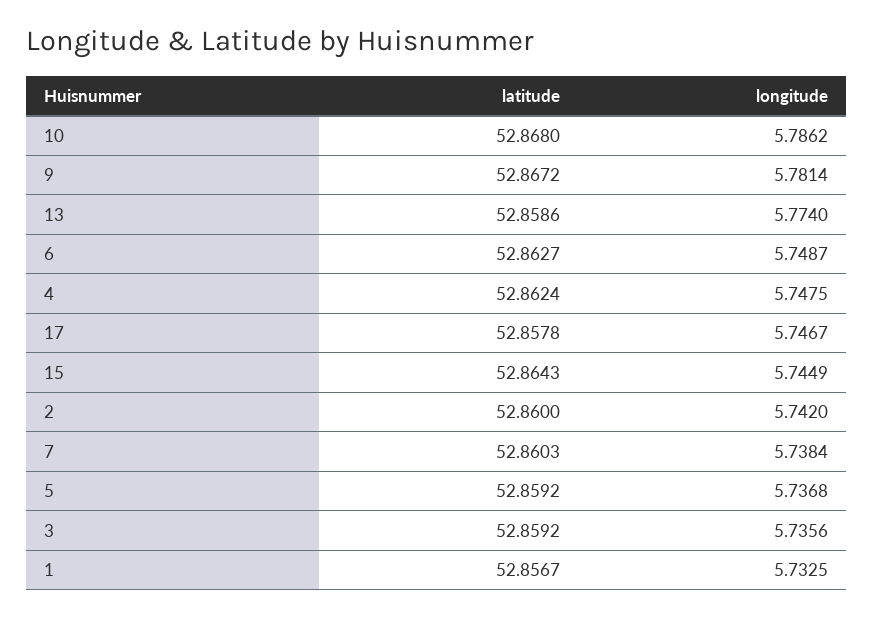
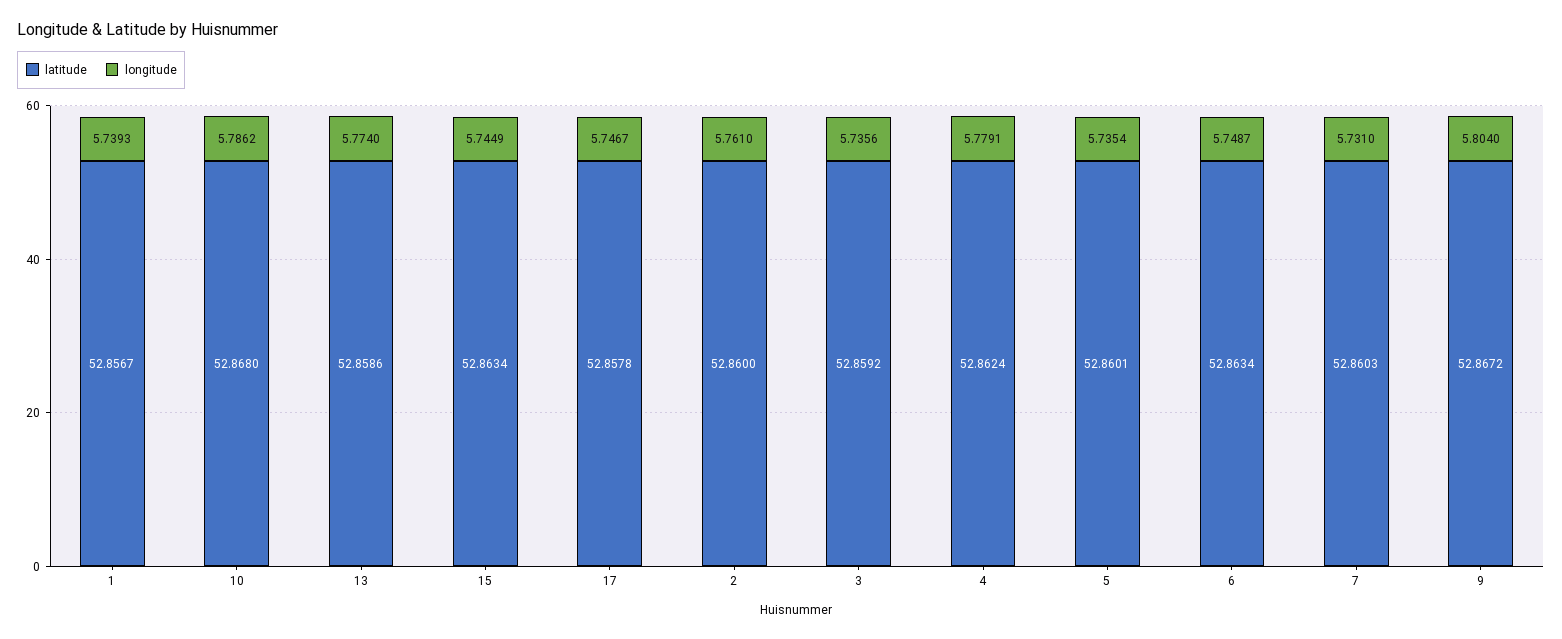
  {
    "latitude": {
      "10": 52.868,
      "9": 52.8672,
      "13": 52.8586,
-     "6": 52.8627,
+     "6": 52.8634,
      "4": 52.8624,
      "17": 52.8578,
-     "15": 52.8643,
+     "15": 52.8634,
      "2": 52.86,
      "7": 52.8603,
-     "5": 52.8592,
+     "5": 52.8601,
      "3": 52.8592,
      "1": 52.8567
    },
    "longitude": {
      "10": 5.7862,
-     "9": 5.7814,
+     "9": 5.804,
      "13": 5.774,
      "6": 5.7487,
-     "4": 5.7475,
+     "4": 5.7791,
      "17": 5.7467,
      "15": 5.7449,
-     "2": 5.742,
+     "2": 5.761,
-     "7": 5.7384,
+     "7": 5.731,
-     "5": 5.7368,
+     "5": 5.7354,
      "3": 5.7356,
-     "1": 5.7325
+     "1": 5.7393
    }
  }

